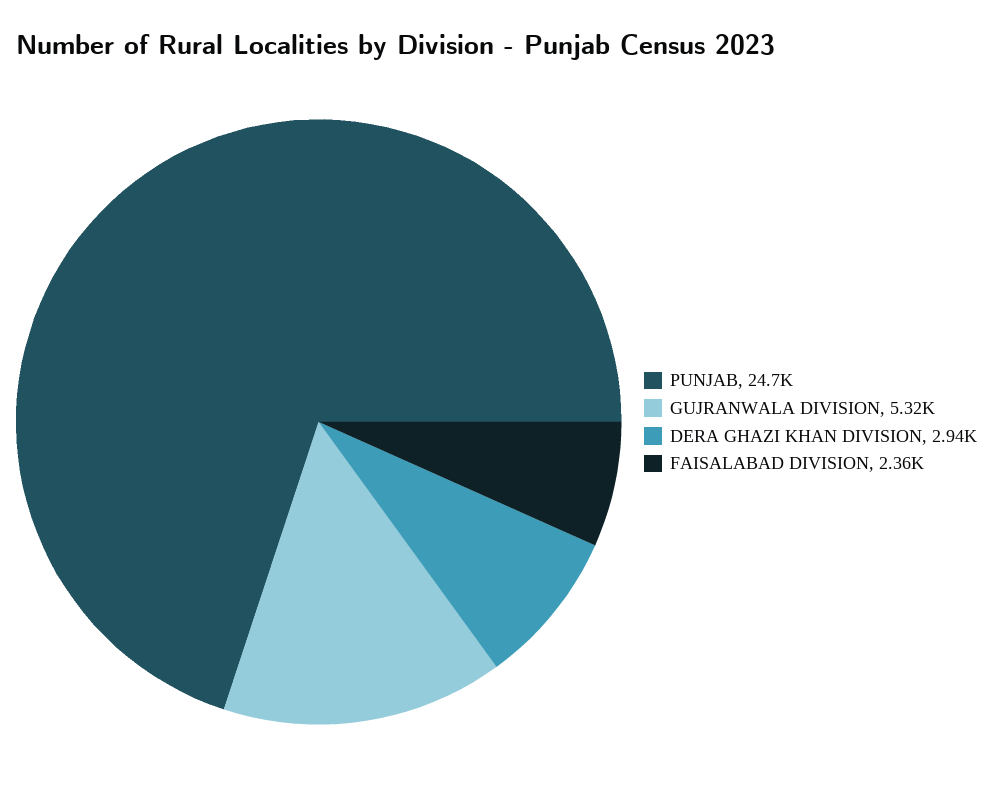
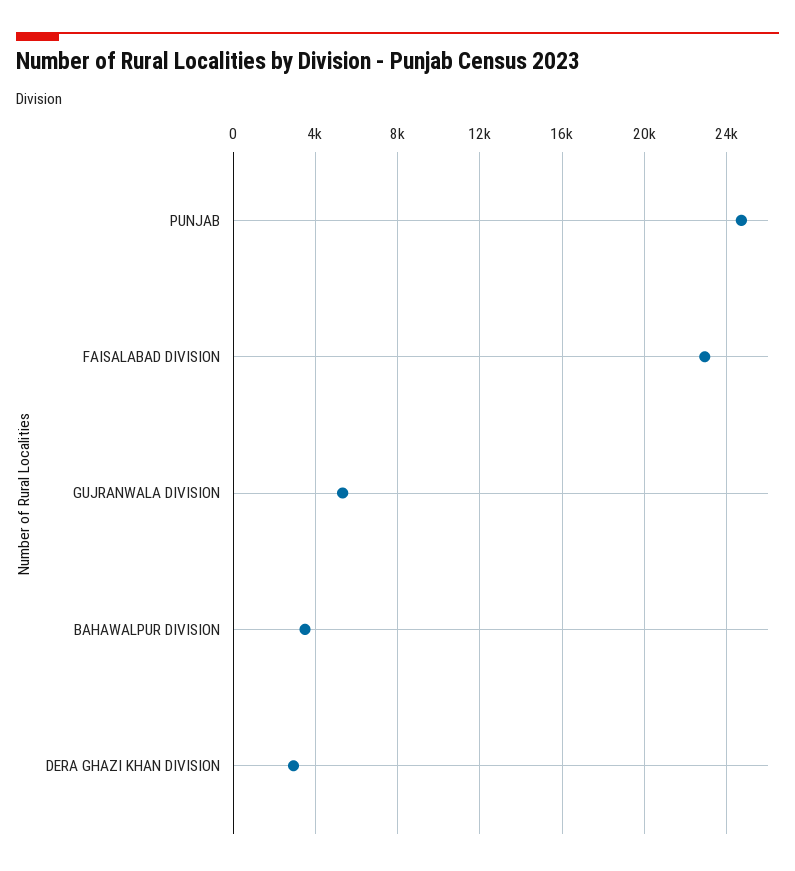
  {
    "PUNJAB": 24700,
    "GUJRANWALA DIVISION": 5320,
    "DERA GHAZI KHAN DIVISION": 2940,
-   "FAISALABAD DIVISION": 2360
+   "FAISALABAD DIVISION": 23000,
+   "BAHAWALPUR DIVISION": 3500
  }

